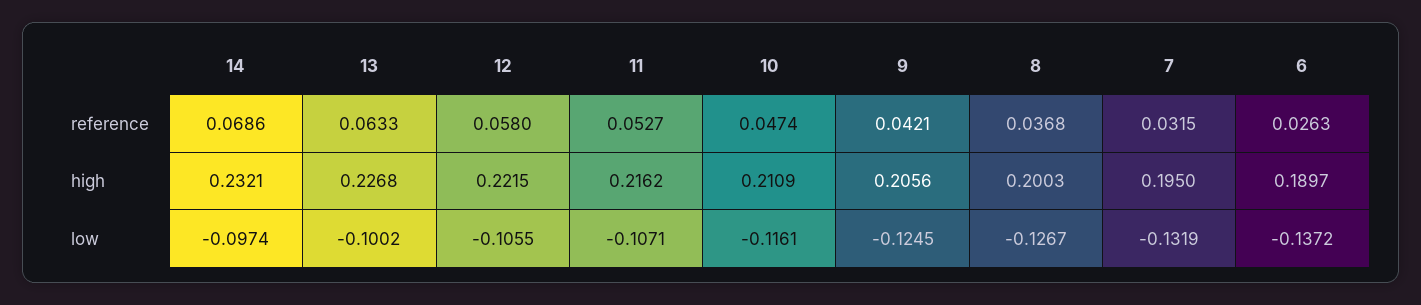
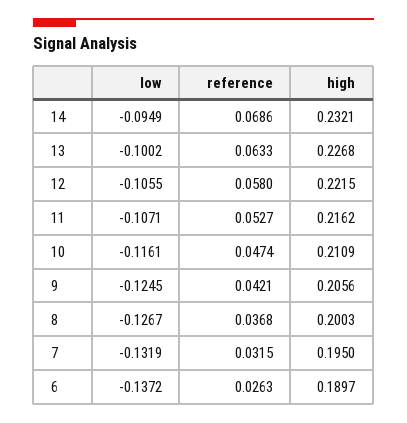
  {
    "14": {
      "reference": 0.0686,
      "high": 0.2321,
-     "low": -0.0974
+     "low": -0.0949
    },
    "13": {
      "reference": 0.0633,
      "high": 0.2268,
      "low": -0.1002
    },
    "12": {
      "reference": 0.058,
      "high": 0.2215,
      "low": -0.1055
    },
    "11": {
      "reference": 0.0527,
      "high": 0.2162,
      "low": -0.1071
    },
    "10": {
      "reference": 0.0474,
      "high": 0.2109,
      "low": -0.1161
    },
    "9": {
      "reference": 0.0421,
      "high": 0.2056,
      "low": -0.1245
    },
    "8": {
      "reference": 0.0368,
      "high": 0.2003,
      "low": -0.1267
    },
    "7": {
      "reference": 0.0315,
      "high": 0.195,
      "low": -0.1319
    },
    "6": {
      "reference": 0.0263,
      "high": 0.1897,
      "low": -0.1372
    }
  }

